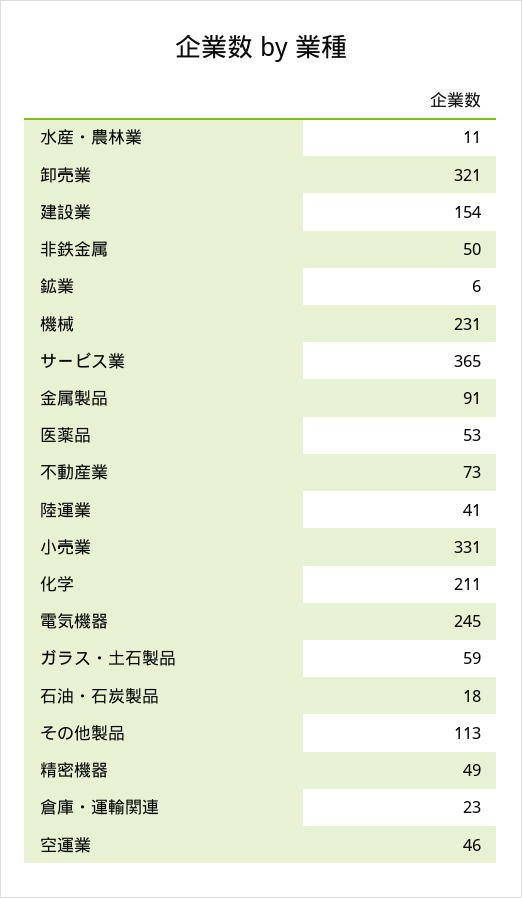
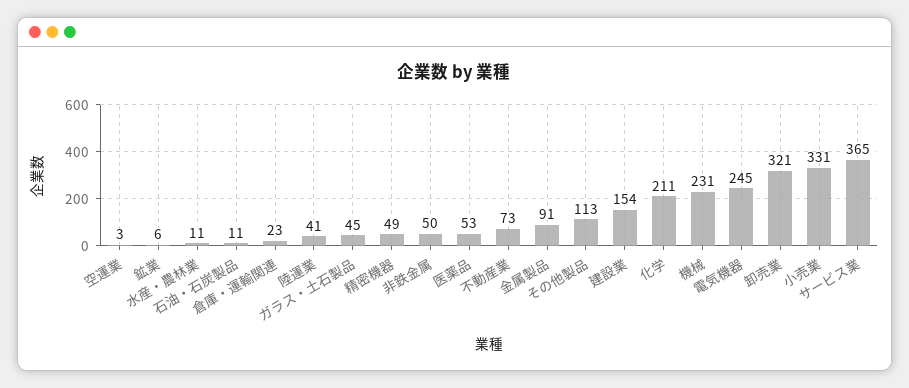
  {
    "水産・農林業": 11,
    "卸売業": 321,
    "建設業": 154,
    "非鉄金属": 50,
    "鉱業": 6,
    "機械": 231,
    "サービス業": 365,
    "金属製品": 91,
    "医薬品": 53,
    "不動産業": 73,
    "陸運業": 41,
    "小売業": 331,
    "化学": 211,
    "電気機器": 245,
-   "ガラス・土石製品": 59,
+   "ガラス・土石製品": 45,
-   "石油・石炭製品": 18,
+   "石油・石炭製品": 11,
    "その他製品": 113,
    "精密機器": 49,
    "倉庫・運輸関連": 23,
-   "空運業": 46
+   "空運業": 3
  }

